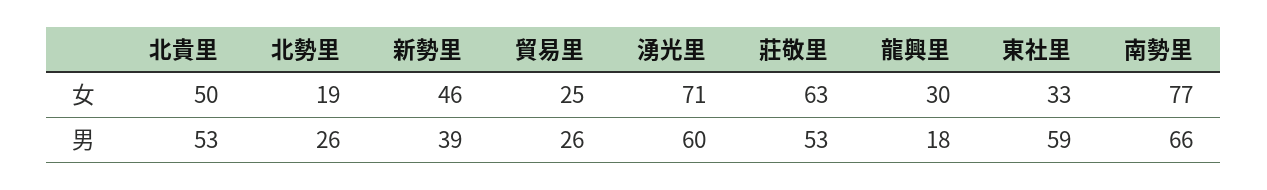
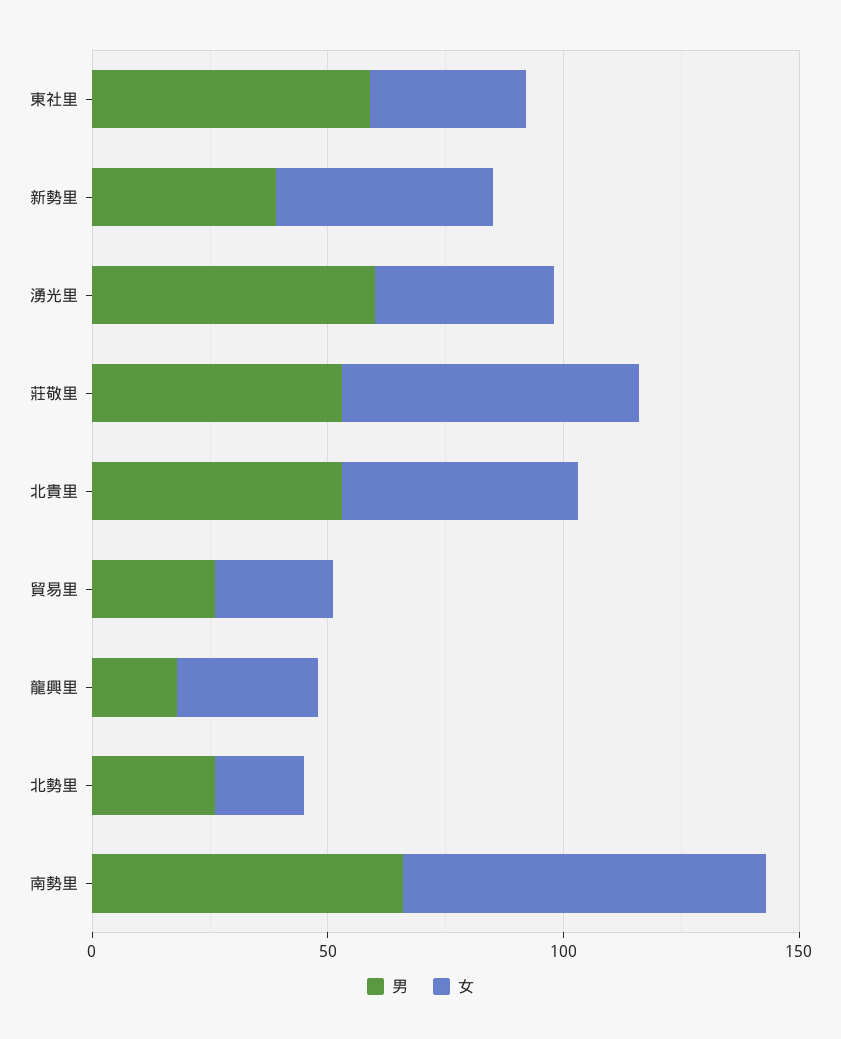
  {
    "女": {
      "北貴里": 50,
      "北勢里": 19,
      "新勢里": 46,
      "貿易里": 25,
-     "湧光里": 71,
+     "湧光里": 40,
      "莊敬里": 63,
      "龍興里": 30,
      "東社里": 33,
      "南勢里": 77
    },
    "男": {
      "北貴里": 53,
      "北勢里": 26,
      "新勢里": 39,
      "貿易里": 26,
      "湧光里": 60,
      "莊敬里": 53,
      "龍興里": 18,
      "東社里": 59,
      "南勢里": 66
    }
  }

